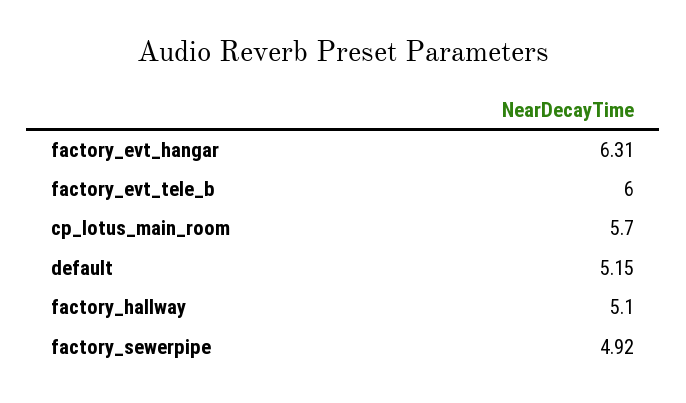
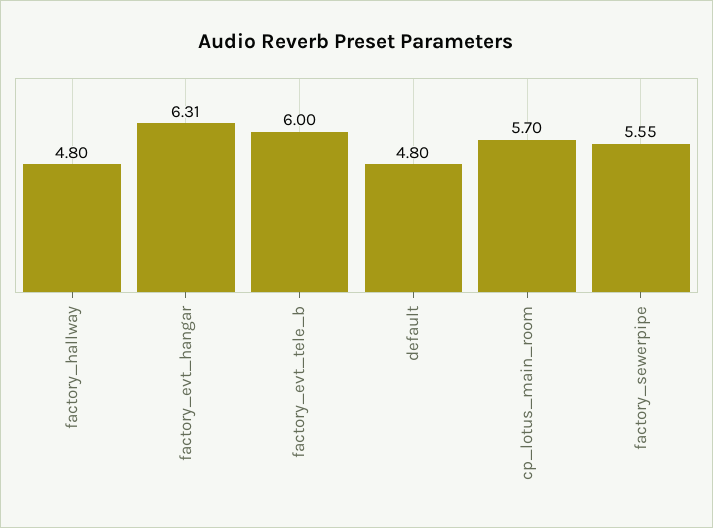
  {
    "factory_evt_hangar": 6.31,
    "factory_evt_tele_b": 6,
    "cp_lotus_main_room": 5.7,
-   "default": 5.15,
+   "default": 4.8,
-   "factory_hallway": 5.1,
+   "factory_hallway": 4.8,
-   "factory_sewerpipe": 4.92
+   "factory_sewerpipe": 5.55
  }

